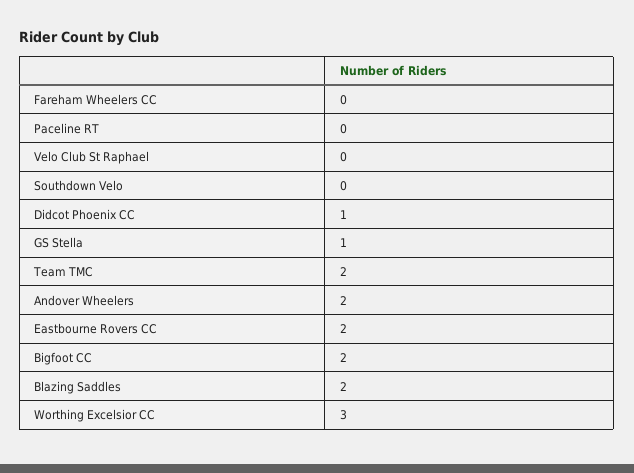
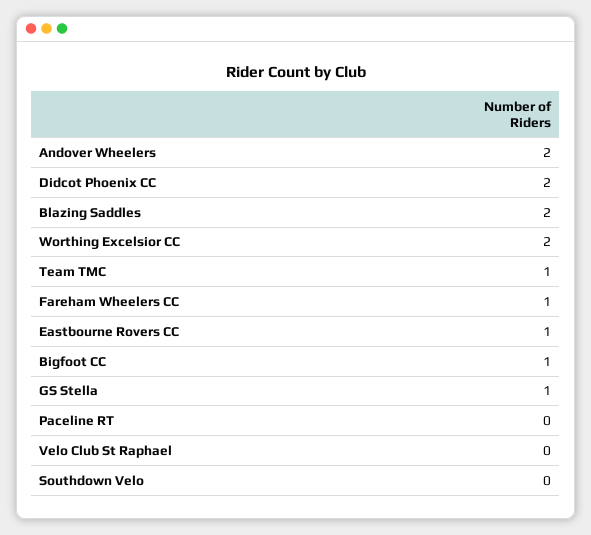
  {
-   "Fareham Wheelers CC": 0,
+   "Fareham Wheelers CC": 1,
    "Paceline RT": 0,
    "Velo Club St Raphael": 0,
    "Southdown Velo": 0,
-   "Didcot Phoenix CC": 1,
+   "Didcot Phoenix CC": 2,
    "GS Stella": 1,
-   "Team TMC": 2,
+   "Team TMC": 1,
    "Andover Wheelers": 2,
-   "Eastbourne Rovers CC": 2,
+   "Eastbourne Rovers CC": 1,
-   "Bigfoot CC": 2,
+   "Bigfoot CC": 1,
    "Blazing Saddles": 2,
-   "Worthing Excelsior CC": 3
+   "Worthing Excelsior CC": 2
  }

